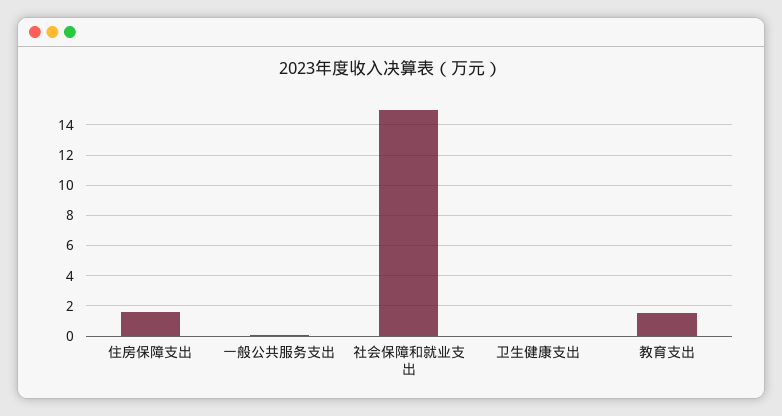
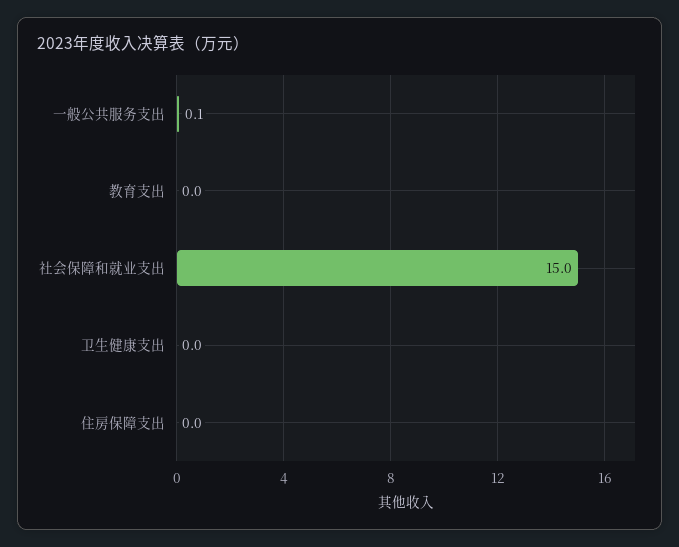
  {
-   "住房保障支出": 1.5,
+   "住房保障支出": 0,
    "一般公共服务支出": 0.1,
    "社会保障和就业支出": 15,
    "卫生健康支出": 0,
-   "教育支出": 1.5
+   "教育支出": 0
  }

